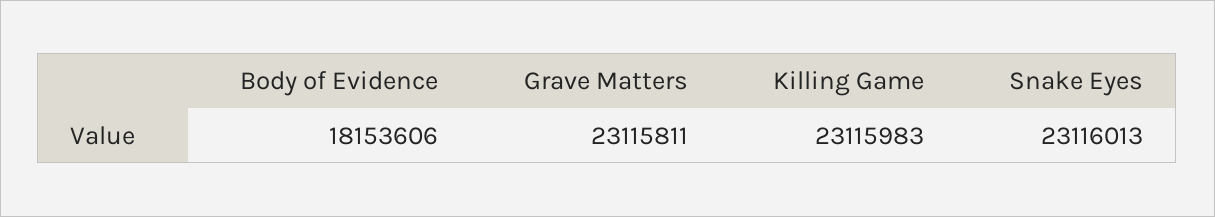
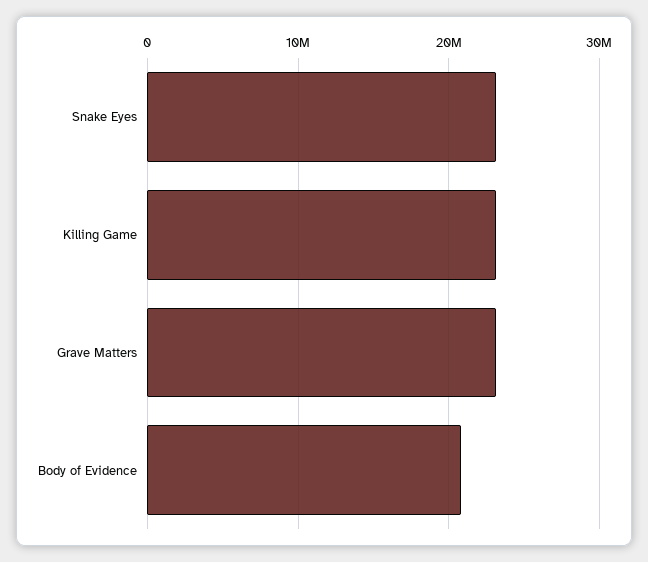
  {
-   "Body of Evidence": 18153606,
+   "Body of Evidence": 21000000,
    "Grave Matters": 23115811,
    "Killing Game": 23115983,
    "Snake Eyes": 23116013
  }

